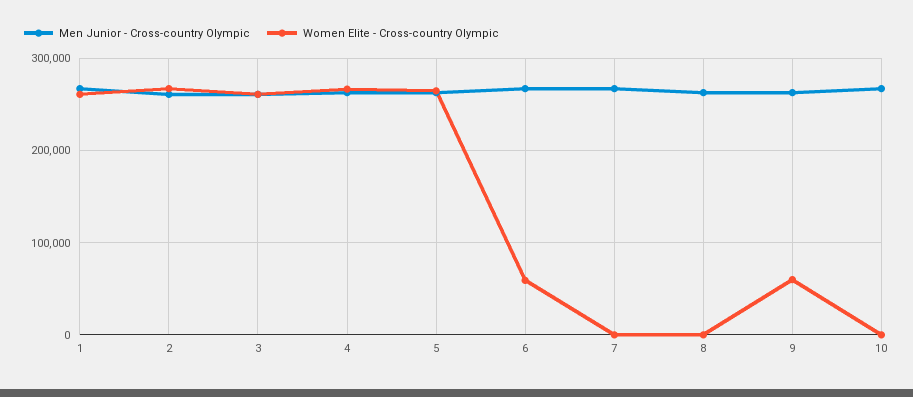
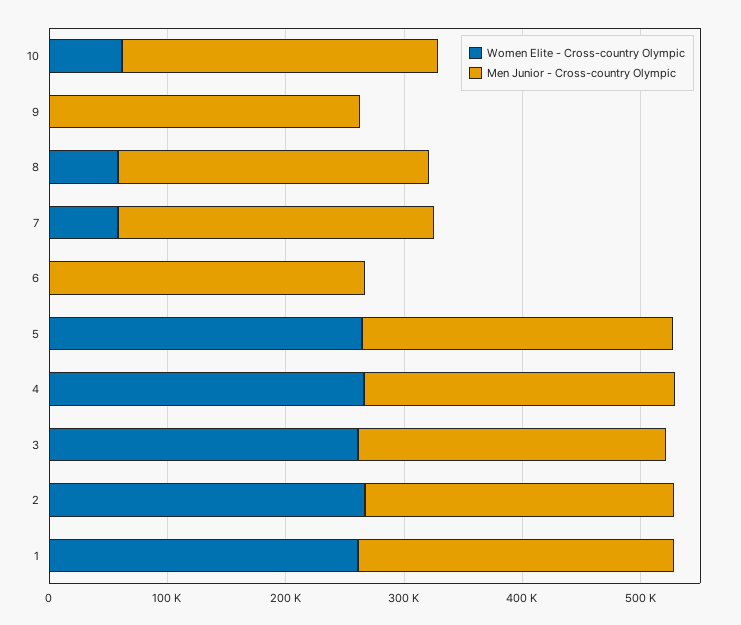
  {
    "Men Junior - Cross-country Olympic": {
      "1": 270000,
      "2": 260000,
      "3": 260000,
      "4": 260000,
      "5": 260000,
      "6": 270000,
      "7": 270000,
      "8": 260000,
      "9": 260000,
      "10": 270000
    },
    "Women Elite - Cross-country Olympic": {
      "1": 260000,
      "2": 270000,
      "3": 260000,
      "4": 270000,
      "5": 260000,
-     "6": 60000,
+     "6": 0,
-     "7": 0,
+     "7": 60000,
-     "8": 0,
+     "8": 60000,
-     "9": 60000,
+     "9": 0,
-     "10": 0
+     "10": 60000
    }
  }

